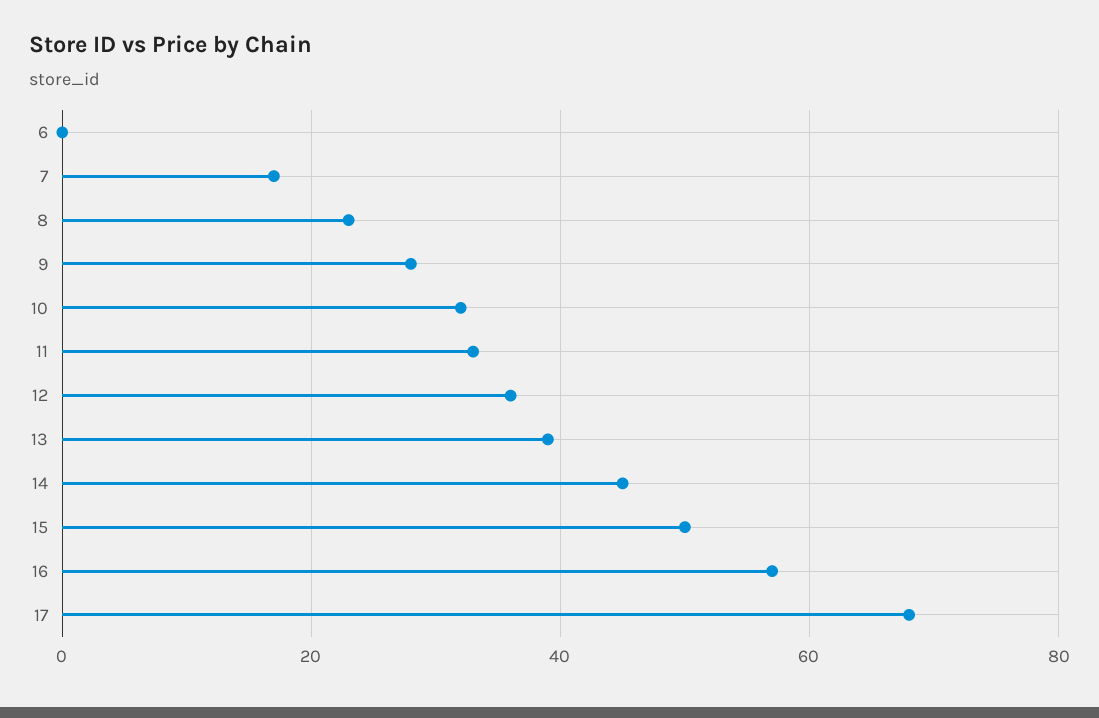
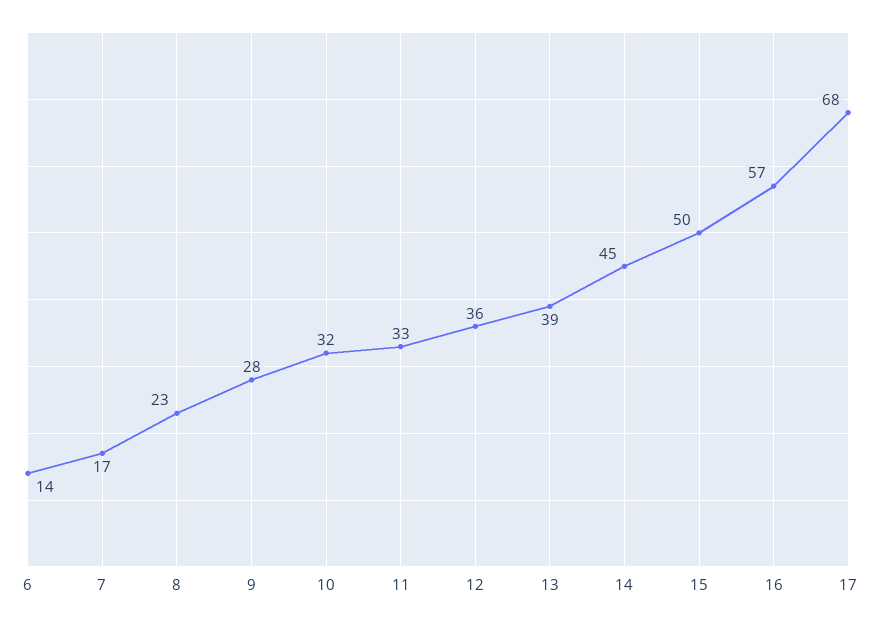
  {
-   "6": 0,
+   "6": 14,
    "7": 17,
    "8": 23,
    "9": 28,
    "10": 32,
    "11": 33,
    "12": 36,
    "13": 39,
    "14": 45,
    "15": 50,
    "16": 57,
    "17": 68
  }

